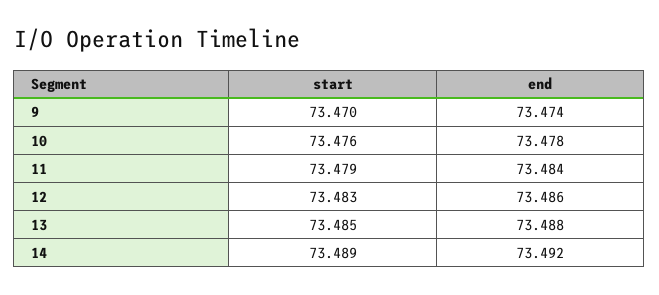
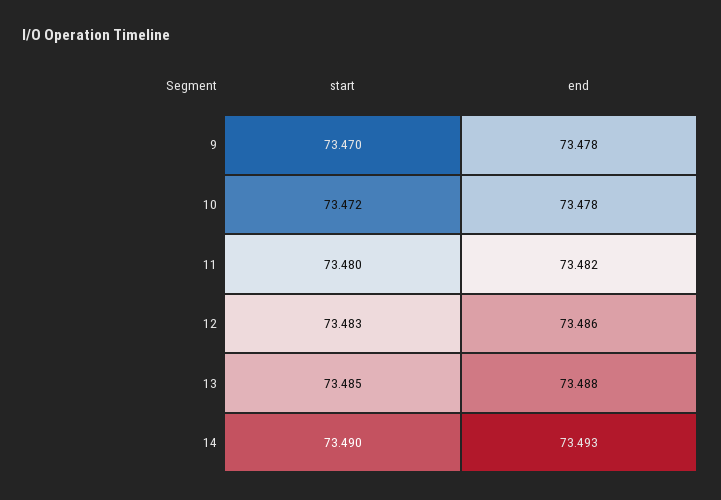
  {
    "start": {
      "9": 73.47,
-     "10": 73.476,
+     "10": 73.472,
-     "11": 73.479,
+     "11": 73.48,
      "12": 73.483,
      "13": 73.485,
-     "14": 73.489
+     "14": 73.49
    },
    "end": {
-     "9": 73.474,
+     "9": 73.478,
      "10": 73.478,
-     "11": 73.484,
+     "11": 73.482,
      "12": 73.486,
      "13": 73.488,
-     "14": 73.492
+     "14": 73.493
    }
  }

